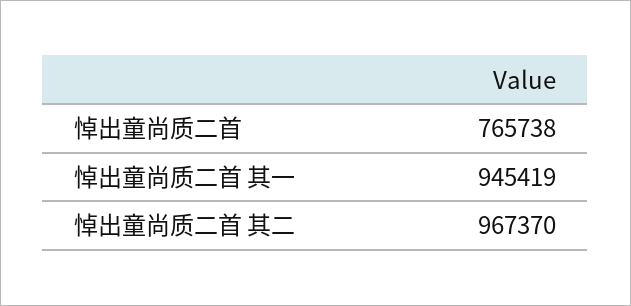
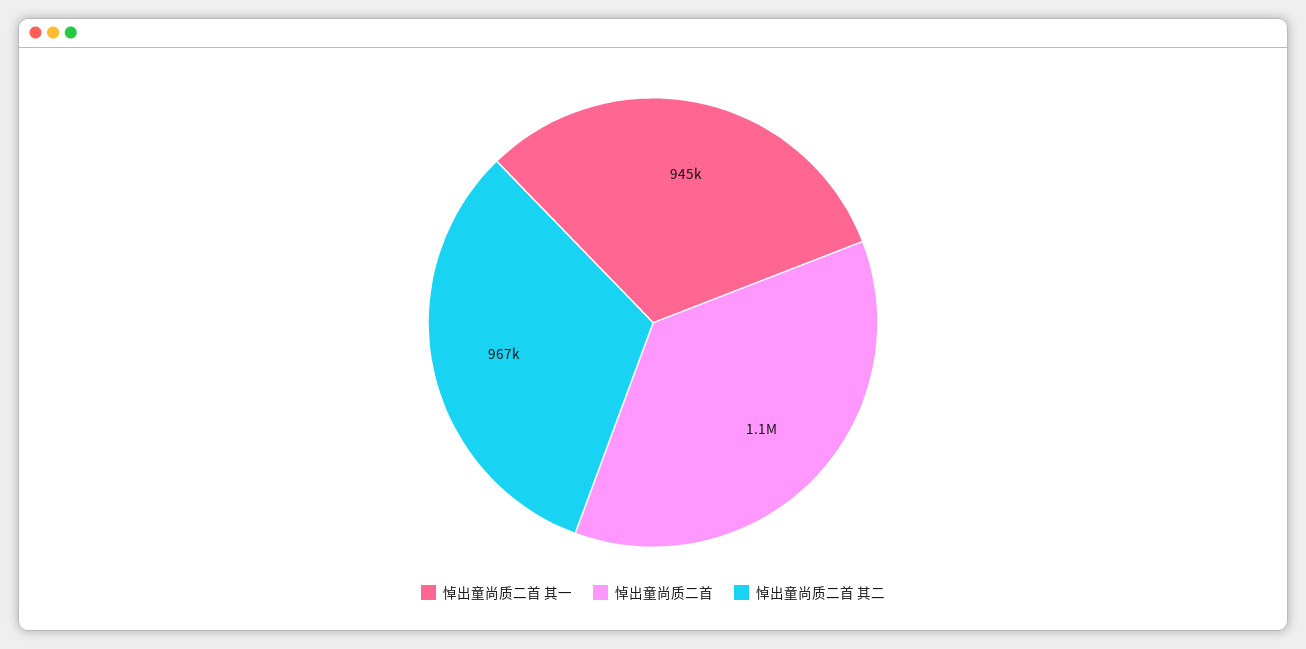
  {
-   "悼出童尚质二首": 765738,
+   "悼出童尚质二首": 1100000,
    "悼出童尚质二首 其一": 945419,
    "悼出童尚质二首 其二": 967370
  }

